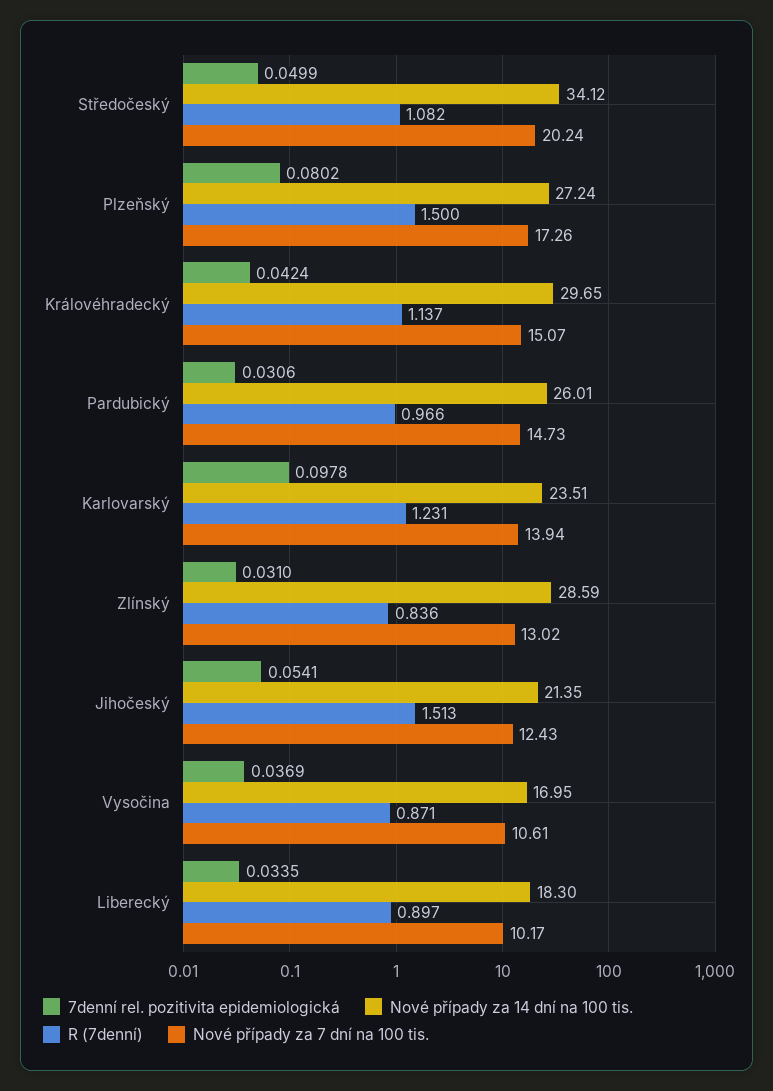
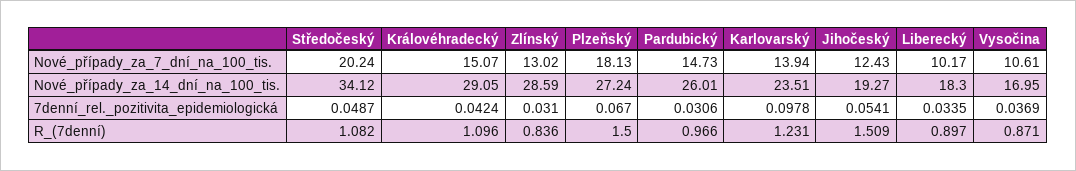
  {
    "7denní rel. pozitivita epidemiologická": {
-     "Středočeský": 0.0499,
+     "Středočeský": 0.0487,
-     "Plzeňský": 0.0802,
+     "Plzeňský": 0.067,
      "Královéhradecký": 0.0424,
      "Pardubický": 0.0306,
      "Karlovarský": 0.0978,
      "Zlínský": 0.031,
      "Jihočeský": 0.0541,
      "Vysočina": 0.0369,
      "Liberecký": 0.0335
    },
    "Nové případy za 14 dní na 100 tis.": {
      "Středočeský": 34.12,
      "Plzeňský": 27.24,
-     "Královéhradecký": 29.65,
+     "Královéhradecký": 29.05,
      "Pardubický": 26.01,
      "Karlovarský": 23.51,
      "Zlínský": 28.59,
-     "Jihočeský": 21.35,
+     "Jihočeský": 19.27,
      "Vysočina": 16.95,
      "Liberecký": 18.3
    },
    "R (7denní)": {
      "Středočeský": 1.082,
      "Plzeňský": 1.5,
-     "Královéhradecký": 1.137,
+     "Královéhradecký": 1.096,
      "Pardubický": 0.966,
      "Karlovarský": 1.231,
      "Zlínský": 0.836,
-     "Jihočeský": 1.513,
+     "Jihočeský": 1.509,
      "Vysočina": 0.871,
      "Liberecký": 0.897
    },
    "Nové případy za 7 dní na 100 tis.": {
      "Středočeský": 20.24,
-     "Plzeňský": 17.26,
+     "Plzeňský": 18.13,
      "Královéhradecký": 15.07,
      "Pardubický": 14.73,
      "Karlovarský": 13.94,
      "Zlínský": 13.02,
      "Jihočeský": 12.43,
      "Vysočina": 10.61,
      "Liberecký": 10.17
    }
  }

